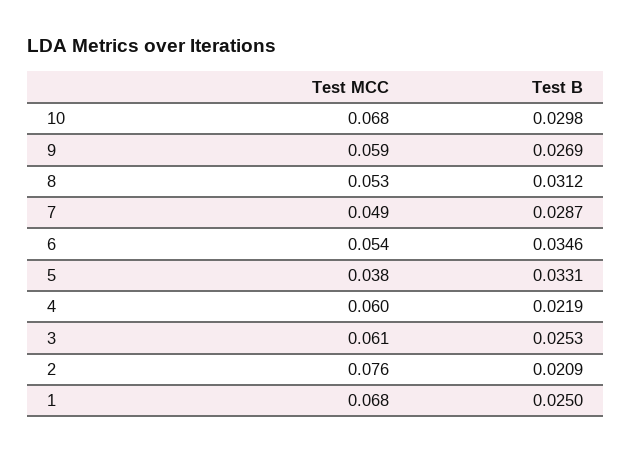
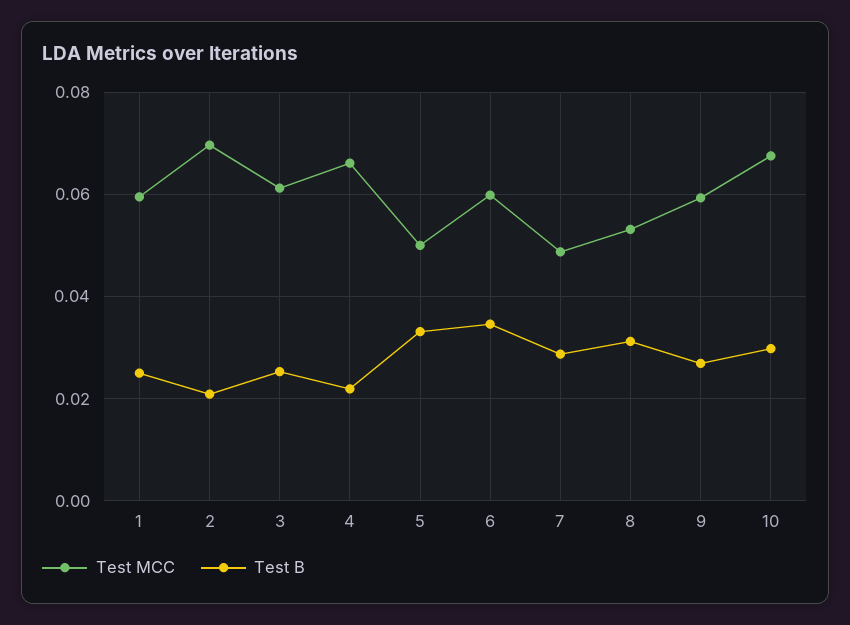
  {
    "Test MCC": {
      "10": 0.068,
      "9": 0.059,
      "8": 0.053,
      "7": 0.049,
-     "6": 0.054,
+     "6": 0.06,
-     "5": 0.038,
+     "5": 0.05,
-     "4": 0.06,
+     "4": 0.066,
      "3": 0.061,
-     "2": 0.076,
+     "2": 0.07,
-     "1": 0.068
+     "1": 0.06
    },
    "Test B": {
      "10": 0.0298,
      "9": 0.0269,
      "8": 0.0312,
      "7": 0.0287,
      "6": 0.0346,
      "5": 0.0331,
      "4": 0.0219,
      "3": 0.0253,
      "2": 0.0209,
      "1": 0.025
    }
  }

